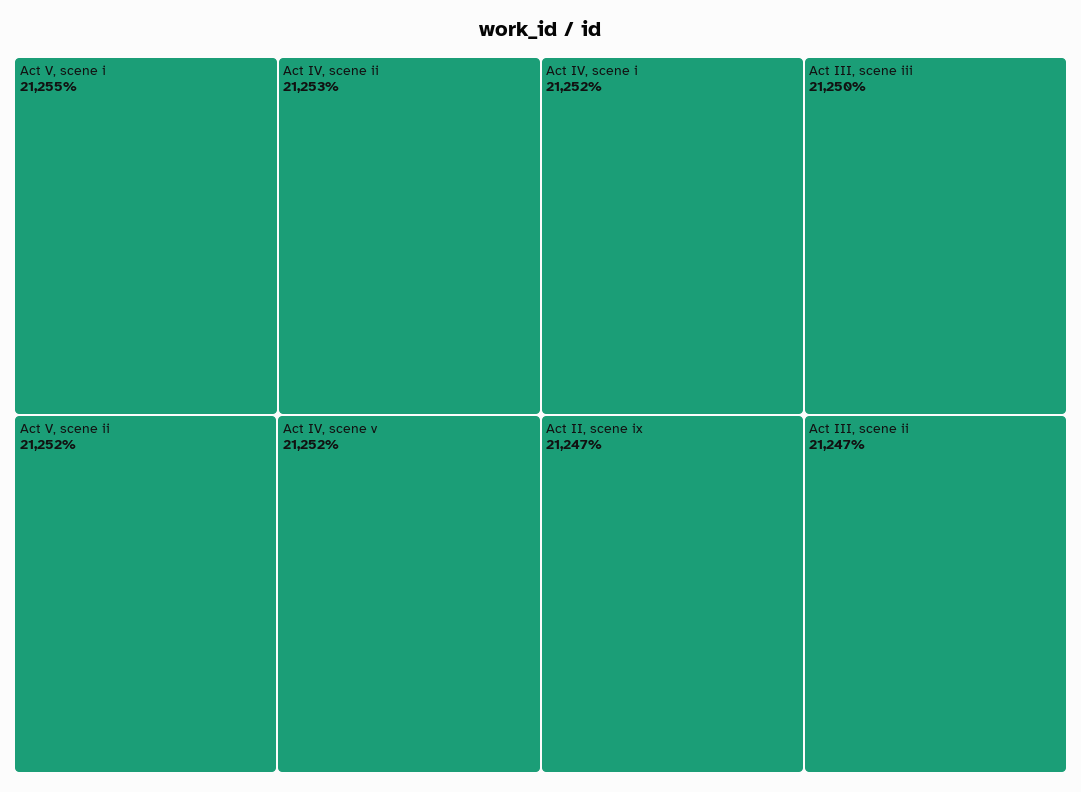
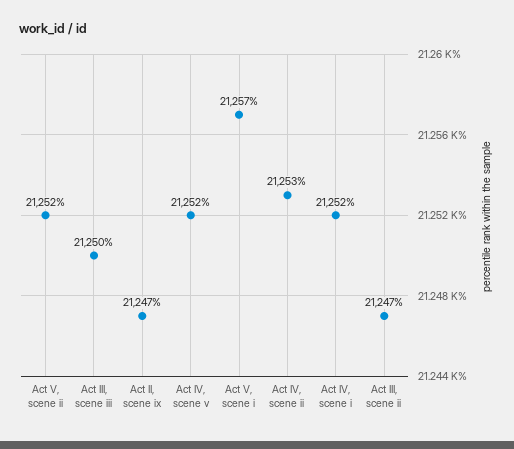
  {
-   "Act V, scene i": 21255,
+   "Act V, scene i": 21257,
    "Act IV, scene ii": 21253,
    "Act V, scene ii": 21252,
    "Act IV, scene v": 21252,
    "Act IV, scene i": 21252,
    "Act III, scene iii": 21250,
    "Act II, scene ix": 21247,
    "Act III, scene ii": 21247
  }

